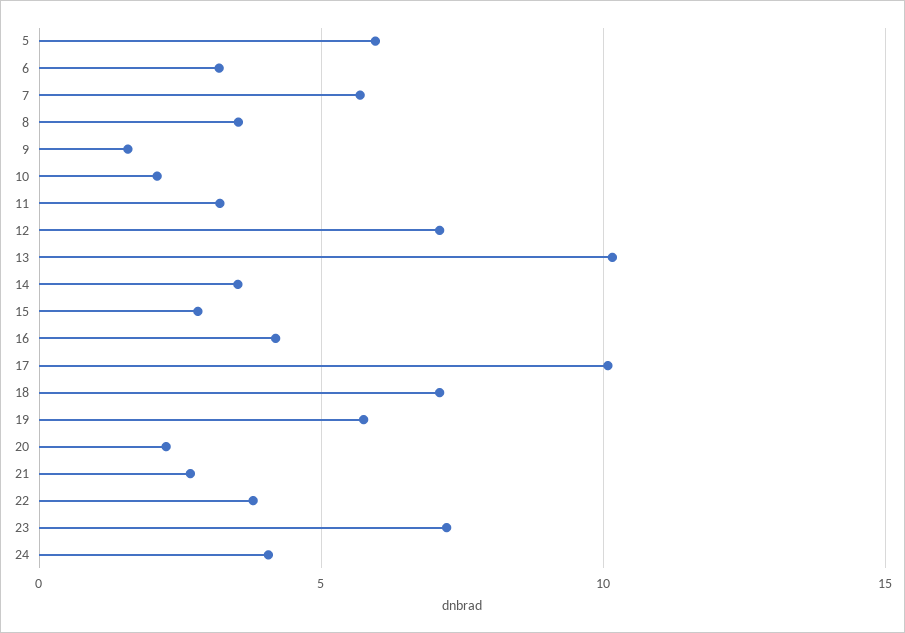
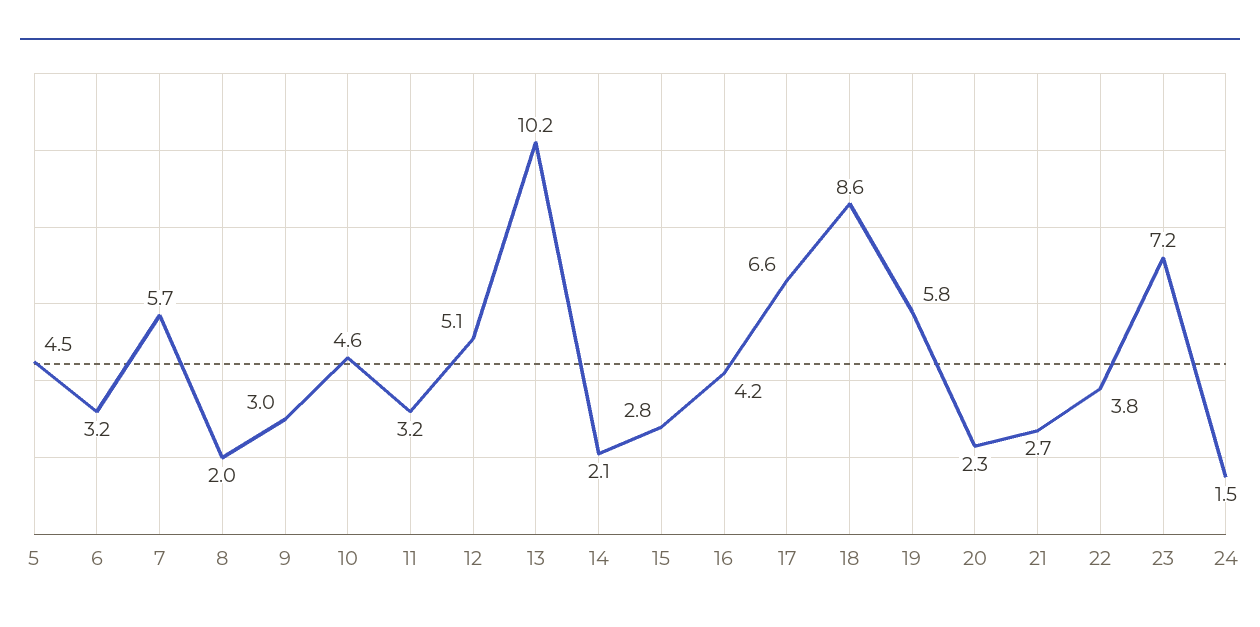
  {
-   "5": 6,
+   "5": 4.5,
    "6": 3.2,
    "7": 5.7,
-   "8": 3.5,
+   "8": 2,
-   "9": 1.5,
+   "9": 3,
-   "10": 2,
+   "10": 4.6,
    "11": 3.2,
-   "12": 7,
+   "12": 5.1,
    "13": 10.2,
-   "14": 3.5,
+   "14": 2.1,
    "15": 2.8,
    "16": 4.2,
-   "17": 10,
+   "17": 6.6,
-   "18": 7,
+   "18": 8.6,
    "19": 5.8,
    "20": 2.3,
    "21": 2.7,
    "22": 3.8,
    "23": 7.2,
-   "24": 4
+   "24": 1.5
  }

